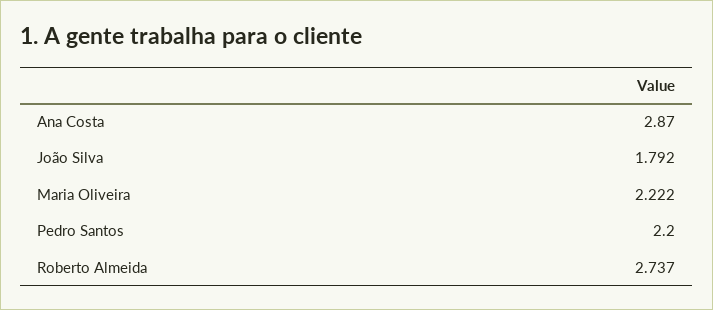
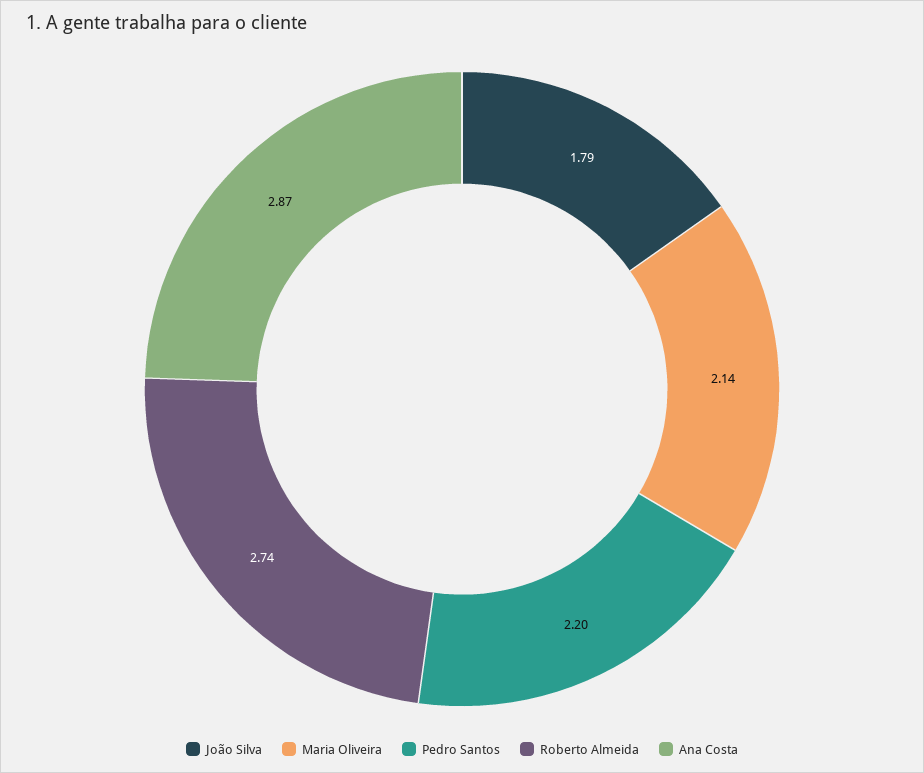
  {
    "Ana Costa": 2.87,
    "João Silva": 1.792,
-   "Maria Oliveira": 2.222,
+   "Maria Oliveira": 2.14,
    "Pedro Santos": 2.2,
    "Roberto Almeida": 2.737
  }

